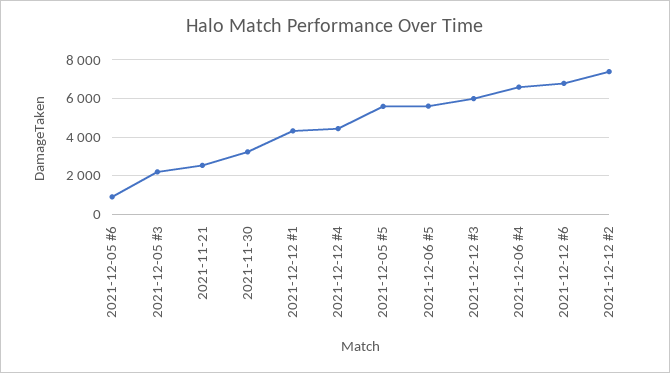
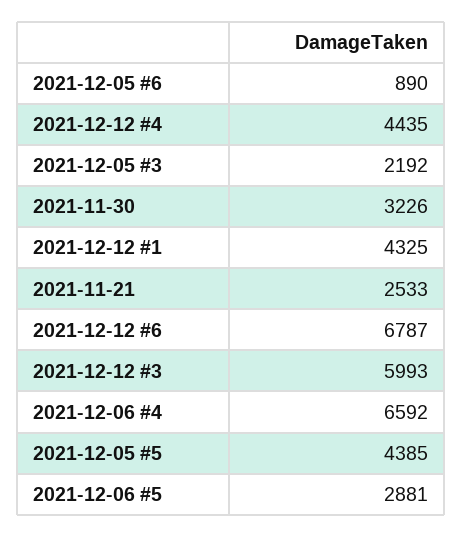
  {
    "2021-12-05 #6": 890,
    "2021-12-05 #3": 2192,
    "2021-11-21": 2533,
    "2021-11-30": 3226,
    "2021-12-12 #1": 4325,
    "2021-12-12 #4": 4435,
-   "2021-12-05 #5": 5500,
+   "2021-12-05 #5": 4385,
-   "2021-12-06 #5": 5500,
+   "2021-12-06 #5": 2881,
    "2021-12-12 #3": 5993,
    "2021-12-06 #4": 6592,
-   "2021-12-12 #6": 6787,
+   "2021-12-12 #6": 6787
-   "2021-12-12 #2": 7500
  }

